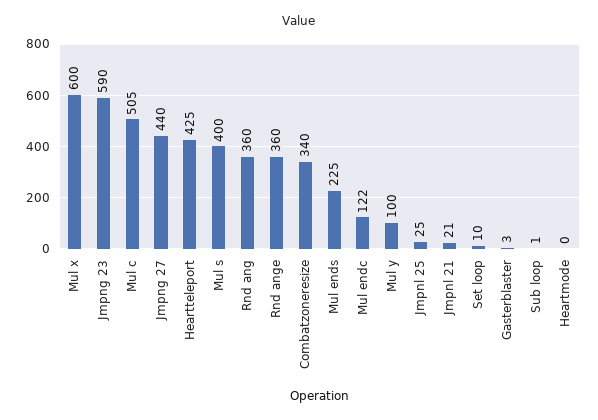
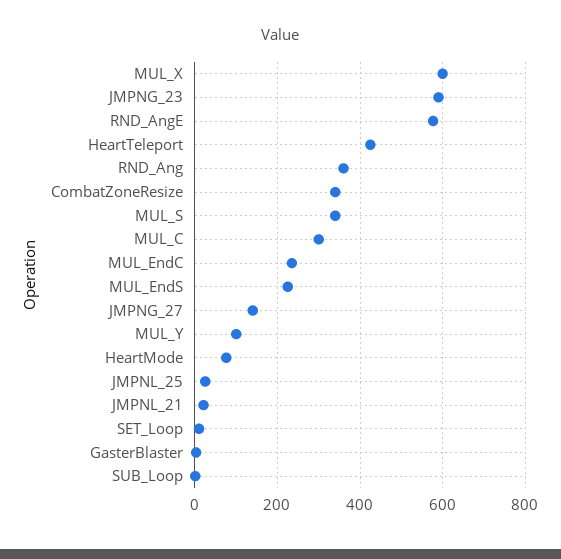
  {
    "Mul x": 600,
    "Jmpng 23": 590,
-   "Mul c": 505,
+   "Mul c": 300,
-   "Jmpng 27": 440,
+   "Jmpng 27": 140,
    "Heartteleport": 425,
-   "Mul s": 400,
+   "Mul s": 340,
    "Rnd ang": 360,
-   "Rnd ange": 360,
+   "Rnd ange": 580,
    "Combatzoneresize": 340,
    "Mul ends": 225,
-   "Mul endc": 122,
+   "Mul endc": 240,
    "Mul y": 100,
    "Jmpnl 25": 25,
    "Jmpnl 21": 21,
    "Set loop": 10,
    "Gasterblaster": 3,
    "Sub loop": 1,
-   "Heartmode": 0
+   "Heartmode": 80
  }

